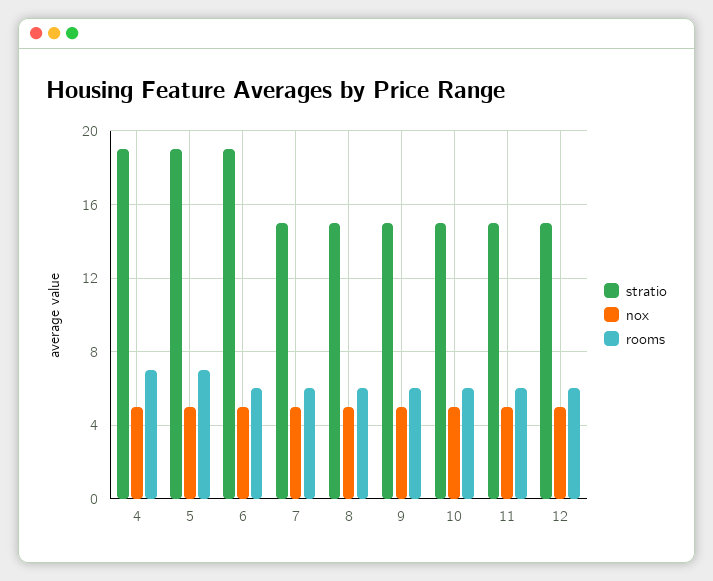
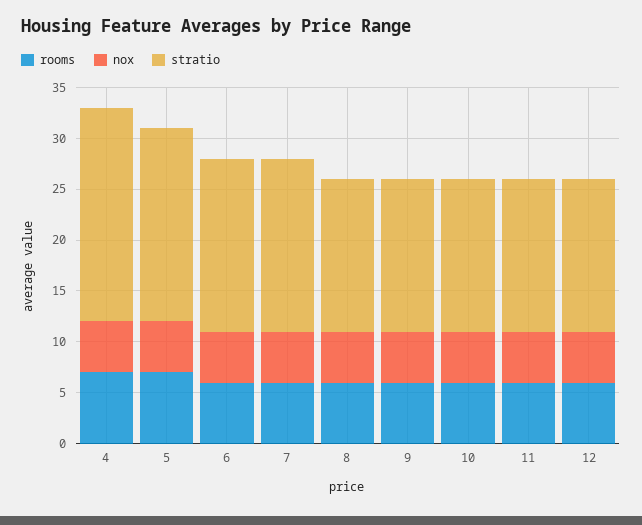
  {
    "stratio": {
-     "4": 19,
+     "4": 21,
      "5": 19,
-     "6": 19,
+     "6": 17,
-     "7": 15,
+     "7": 17,
      "8": 15,
      "9": 15,
      "10": 15,
      "11": 15,
      "12": 15
    },
    "nox": {
      "4": 5,
      "5": 5,
      "6": 5,
      "7": 5,
      "8": 5,
      "9": 5,
      "10": 5,
      "11": 5,
      "12": 5
    },
    "rooms": {
      "4": 7,
      "5": 7,
      "6": 6,
      "7": 6,
      "8": 6,
      "9": 6,
      "10": 6,
      "11": 6,
      "12": 6
    }
  }

